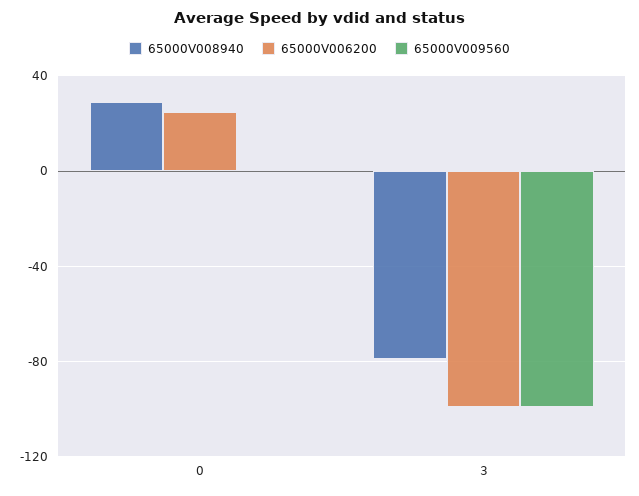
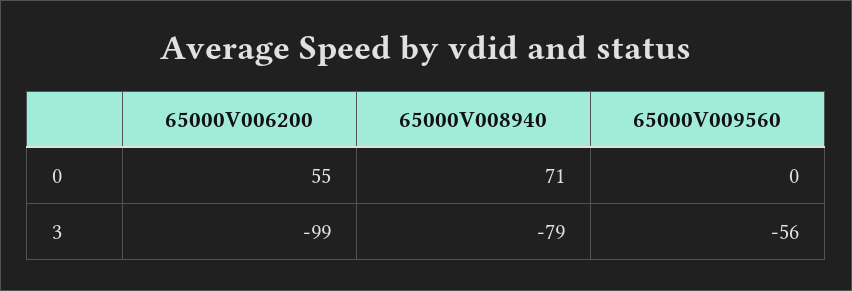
  {
    "65000V008940": {
-     "0": 30,
+     "0": 71,
      "3": -79
    },
    "65000V006200": {
-     "0": 25,
+     "0": 55,
      "3": -99
    },
    "65000V009560": {
      "0": 0,
-     "3": -100
+     "3": -56
    }
  }

